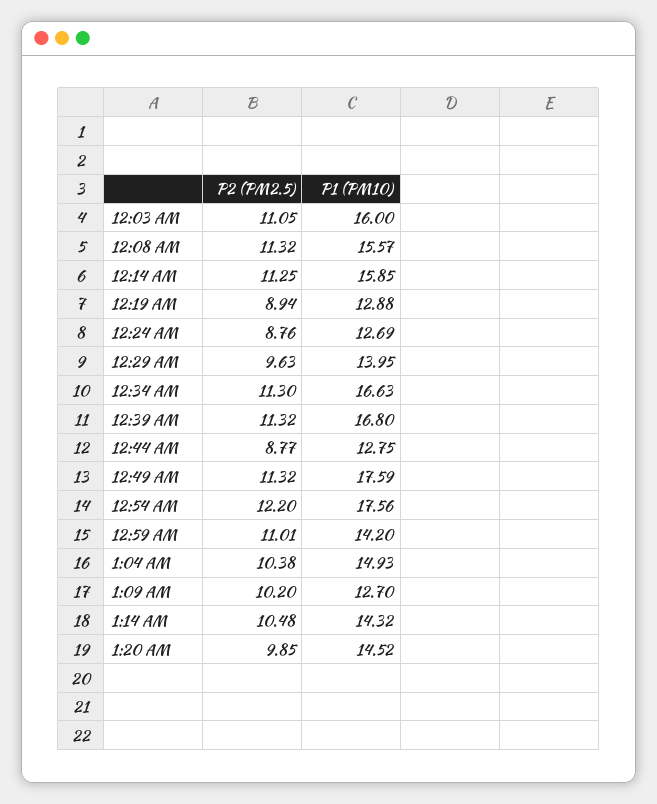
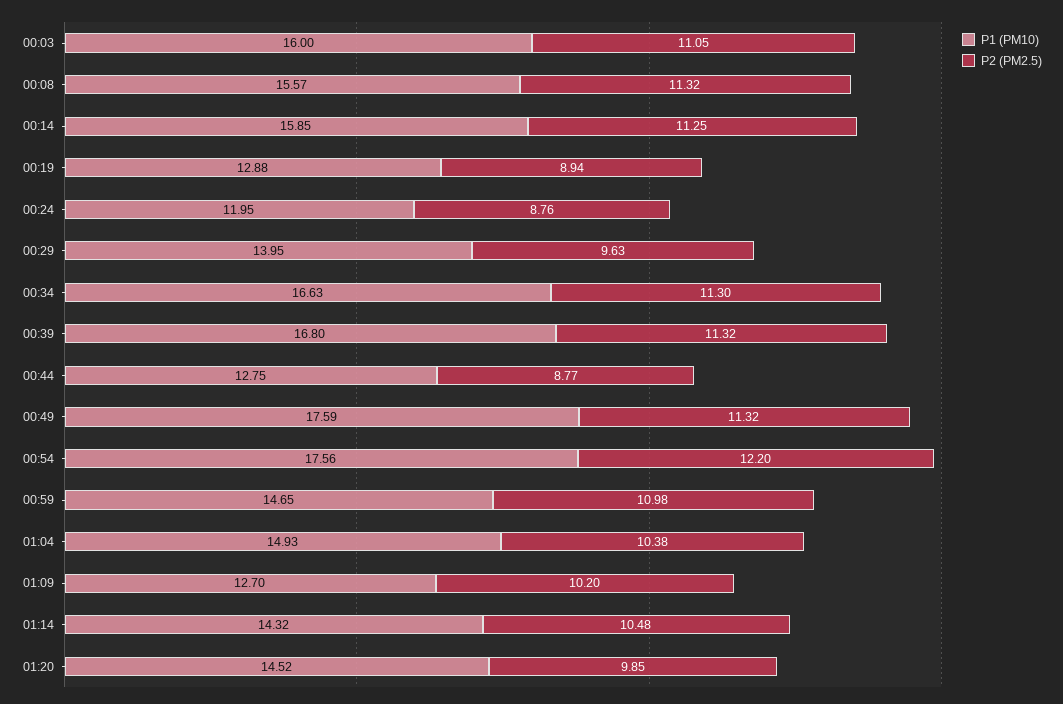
  {
    "P2 (PM2.5)": {
      "12:03 AM": 11.05,
      "12:08 AM": 11.32,
      "12:14 AM": 11.25,
      "12:19 AM": 8.94,
      "12:24 AM": 8.76,
      "12:29 AM": 9.63,
      "12:34 AM": 11.3,
      "12:39 AM": 11.32,
      "12:44 AM": 8.77,
      "12:49 AM": 11.32,
      "12:54 AM": 12.2,
-     "12:59 AM": 11.01,
+     "12:59 AM": 10.98,
      "1:04 AM": 10.38,
      "1:09 AM": 10.2,
      "1:14 AM": 10.48,
      "1:20 AM": 9.85
    },
    "P1 (PM10)": {
      "12:03 AM": 16,
      "12:08 AM": 15.57,
      "12:14 AM": 15.85,
      "12:19 AM": 12.88,
-     "12:24 AM": 12.69,
+     "12:24 AM": 11.95,
      "12:29 AM": 13.95,
      "12:34 AM": 16.63,
      "12:39 AM": 16.8,
      "12:44 AM": 12.75,
      "12:49 AM": 17.59,
      "12:54 AM": 17.56,
-     "12:59 AM": 14.2,
+     "12:59 AM": 14.65,
      "1:04 AM": 14.93,
      "1:09 AM": 12.7,
      "1:14 AM": 14.32,
      "1:20 AM": 14.52
    }
  }

